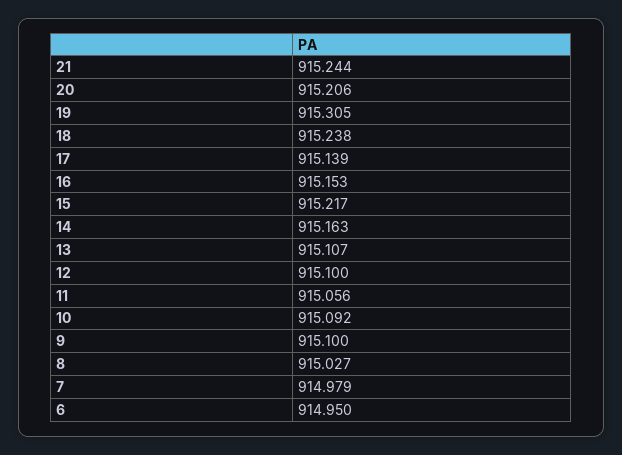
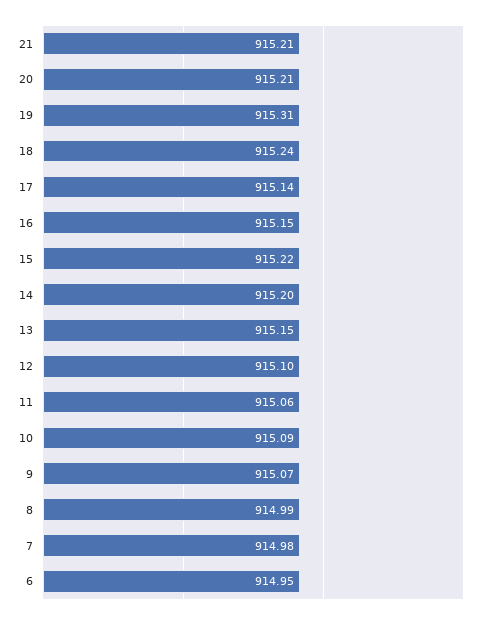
  {
-   "21": 915.244,
+   "21": 915.21,
    "20": 915.206,
    "19": 915.305,
    "18": 915.238,
    "17": 915.139,
    "16": 915.153,
    "15": 915.217,
-   "14": 915.163,
+   "14": 915.2,
-   "13": 915.107,
+   "13": 915.15,
    "12": 915.1,
    "11": 915.056,
    "10": 915.092,
-   "9": 915.1,
+   "9": 915.07,
-   "8": 915.027,
+   "8": 914.99,
    "7": 914.979,
    "6": 914.95
  }

